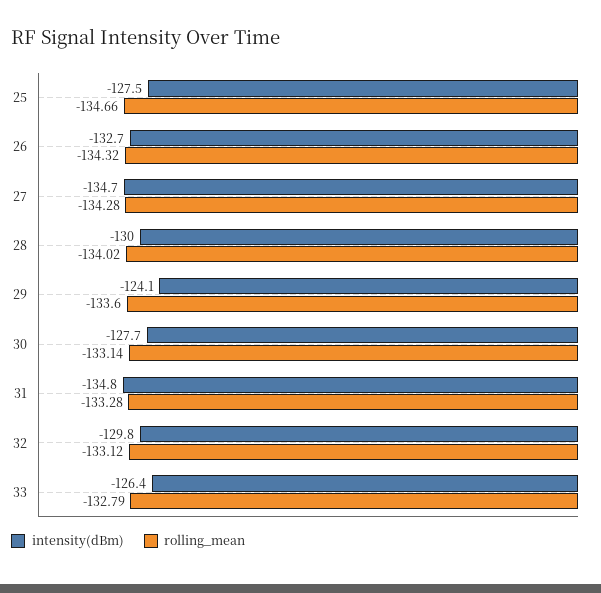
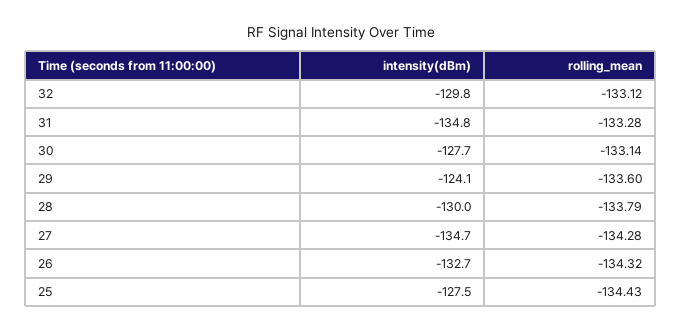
  {
    "intensity(dBm)": {
      "25": -127.5,
      "26": -132.7,
      "27": -134.7,
      "28": -130,
      "29": -124.1,
      "30": -127.7,
      "31": -134.8,
-     "32": -129.8,
+     "32": -129.8
-     "33": -126.4
    },
    "rolling_mean": {
-     "25": -134.66,
+     "25": -134.43,
      "26": -134.32,
      "27": -134.28,
-     "28": -134.02,
+     "28": -133.79,
      "29": -133.6,
      "30": -133.14,
      "31": -133.28,
-     "32": -133.12,
+     "32": -133.12
-     "33": -132.79
    }
  }

